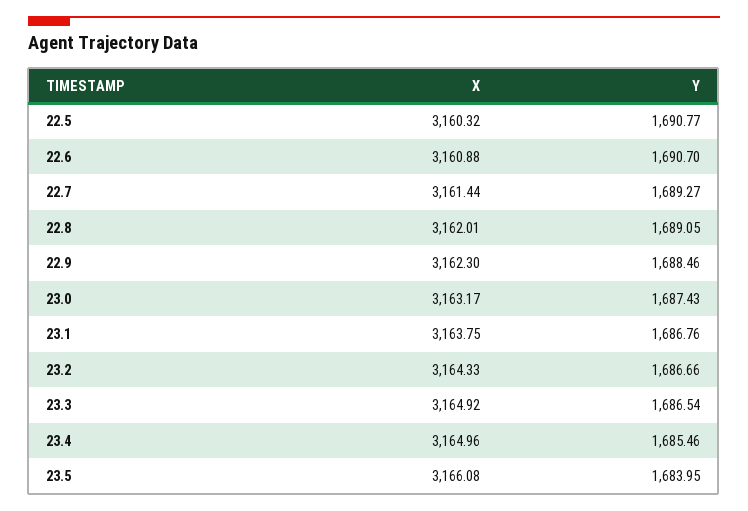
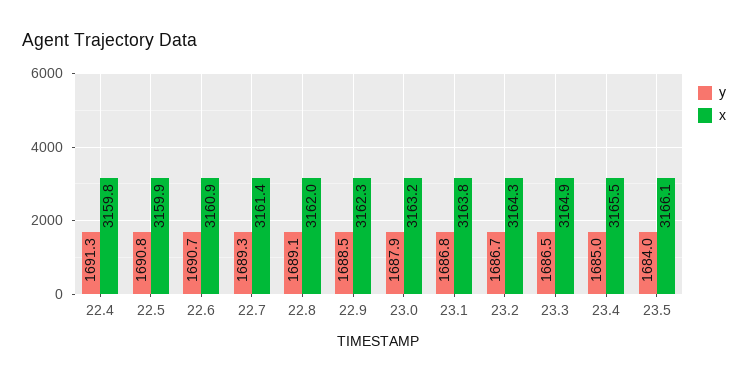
  {
    "X": {
-     "22.5": 3160.32,
+     "22.5": 3159.9,
      "22.6": 3160.88,
      "22.7": 3161.44,
      "22.8": 3162.01,
      "22.9": 3162.3,
      "23.0": 3163.17,
      "23.1": 3163.75,
      "23.2": 3164.33,
      "23.3": 3164.92,
-     "23.4": 3164.96,
+     "23.4": 3165.5,
-     "23.5": 3166.08
+     "23.5": 3166.08,
+     "22.4": 3159.8
    },
    "Y": {
      "22.5": 1690.77,
      "22.6": 1690.7,
      "22.7": 1689.27,
      "22.8": 1689.05,
      "22.9": 1688.46,
-     "23.0": 1687.43,
+     "23.0": 1687.9,
      "23.1": 1686.76,
      "23.2": 1686.66,
      "23.3": 1686.54,
-     "23.4": 1685.46,
+     "23.4": 1685,
-     "23.5": 1683.95
+     "23.5": 1683.95,
+     "22.4": 1691.3
    }
  }

